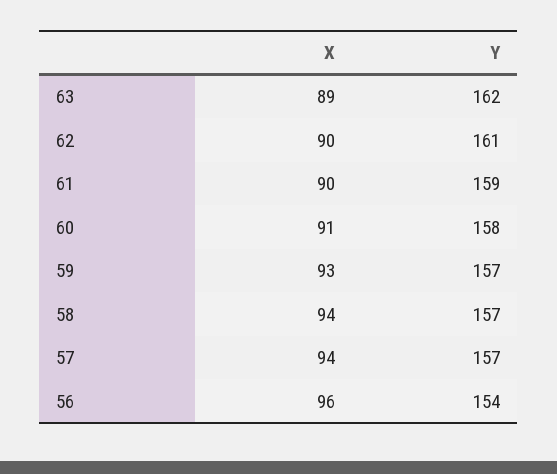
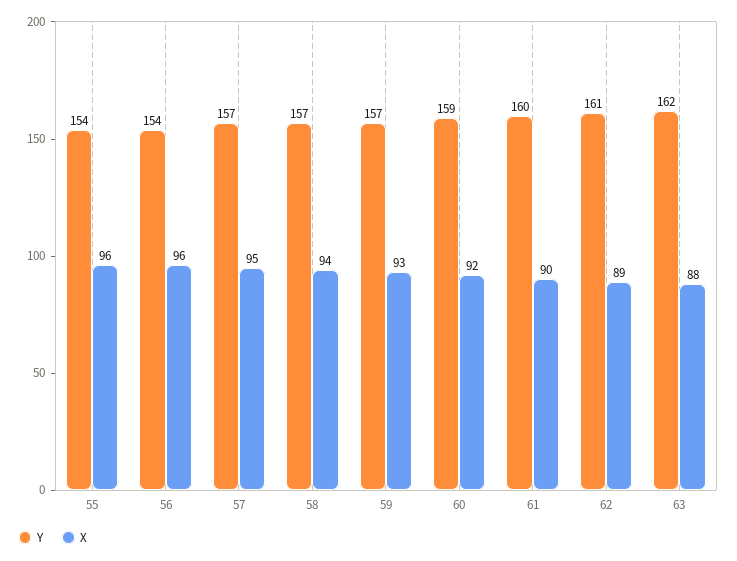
  {
    "X": {
-     "63": 89,
+     "63": 88,
-     "62": 90,
+     "62": 89,
      "61": 90,
-     "60": 91,
+     "60": 92,
      "59": 93,
      "58": 94,
-     "57": 94,
+     "57": 95,
-     "56": 96
+     "56": 96,
+     "55": 96
    },
    "Y": {
      "63": 162,
      "62": 161,
-     "61": 159,
+     "61": 160,
-     "60": 158,
+     "60": 159,
      "59": 157,
      "58": 157,
      "57": 157,
-     "56": 154
+     "56": 154,
+     "55": 154
    }
  }

